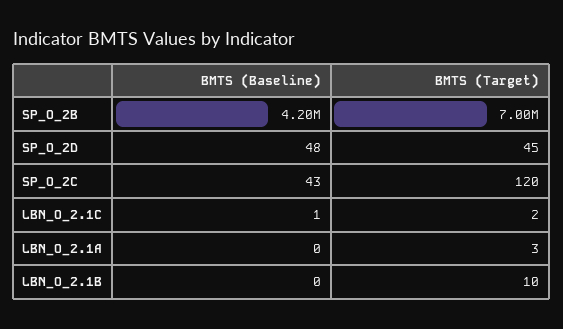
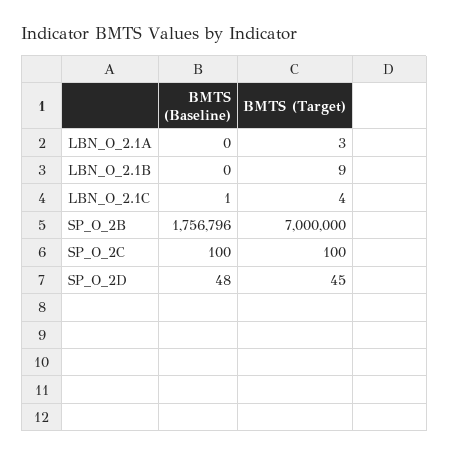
  {
    "BMTS (Baseline)": {
-     "SP_O_2B": 4200000,
+     "SP_O_2B": 1756796,
      "SP_O_2D": 48,
-     "SP_O_2C": 43,
+     "SP_O_2C": 100,
      "LBN_O_2.1C": 1,
      "LBN_O_2.1A": 0,
      "LBN_O_2.1B": 0
    },
    "BMTS (Target)": {
      "SP_O_2B": 7000000,
      "SP_O_2D": 45,
-     "SP_O_2C": 120,
+     "SP_O_2C": 100,
-     "LBN_O_2.1C": 2,
+     "LBN_O_2.1C": 4,
      "LBN_O_2.1A": 3,
-     "LBN_O_2.1B": 10
+     "LBN_O_2.1B": 9
    }
  }

